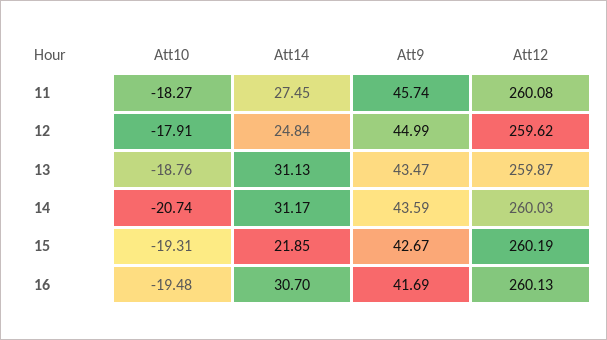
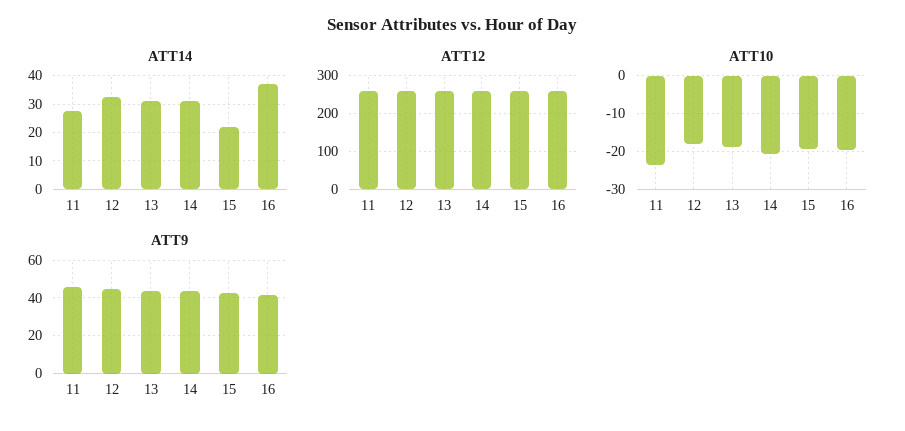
  {
    "Att10": {
-     "11": -18.27,
+     "11": -24,
      "12": -17.91,
      "13": -18.76,
      "14": -20.74,
      "15": -19.31,
      "16": -19.48
    },
    "Att14": {
      "11": 27.45,
-     "12": 24.84,
+     "12": 32.5,
      "13": 31.13,
      "14": 31.17,
      "15": 21.85,
-     "16": 30.7
+     "16": 37.5
    },
    "Att9": {
      "11": 45.74,
      "12": 44.99,
      "13": 43.47,
      "14": 43.59,
      "15": 42.67,
      "16": 41.69
    },
    "Att12": {
      "11": 260.08,
      "12": 259.62,
      "13": 259.87,
      "14": 260.03,
      "15": 260.19,
      "16": 260.13
    }
  }

